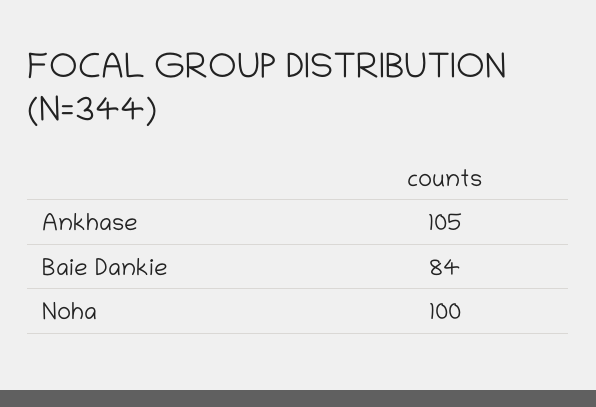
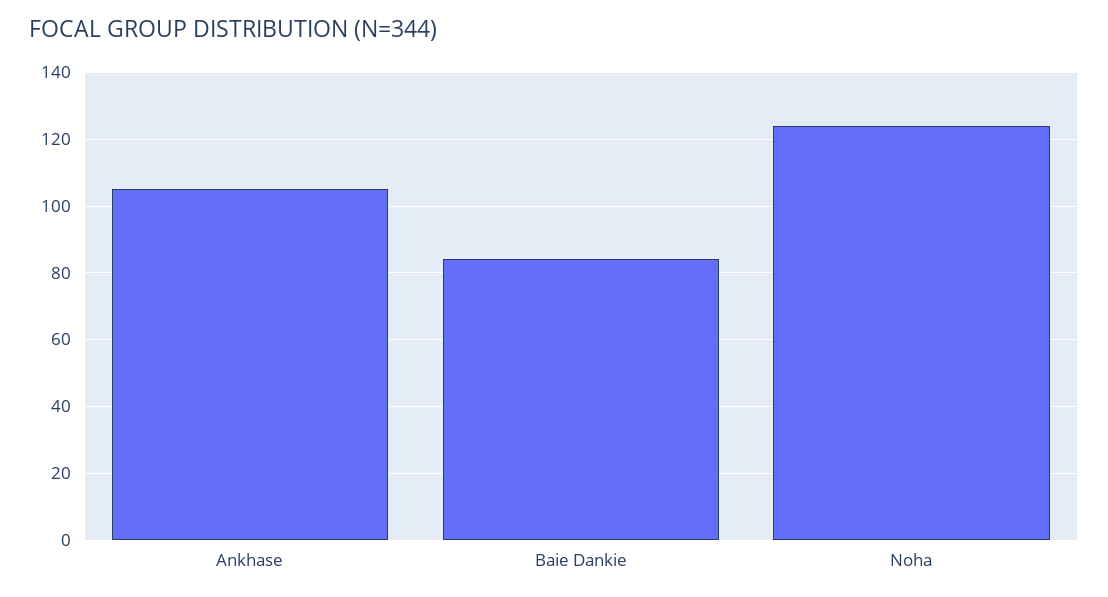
  {
    "Ankhase": 105,
    "Baie Dankie": 84,
-   "Noha": 100
+   "Noha": 125
  }

